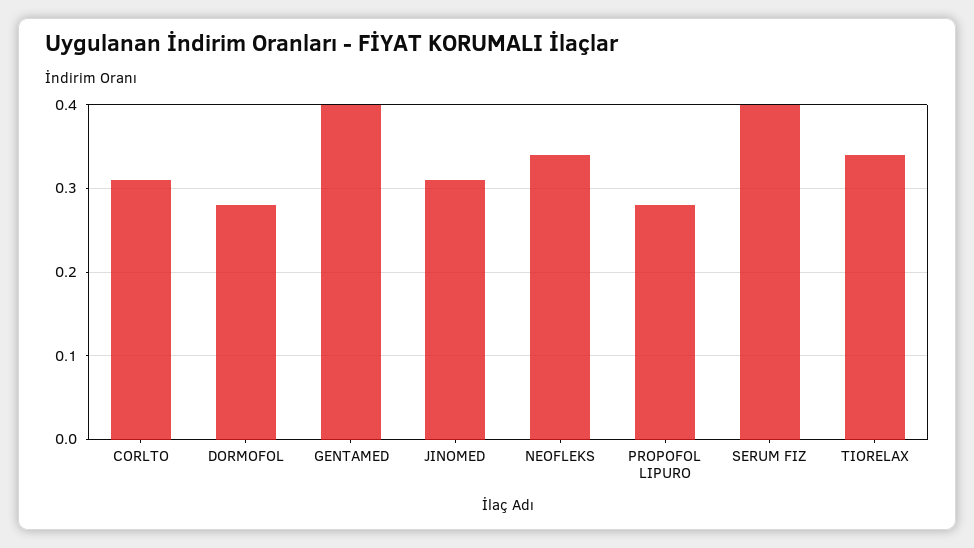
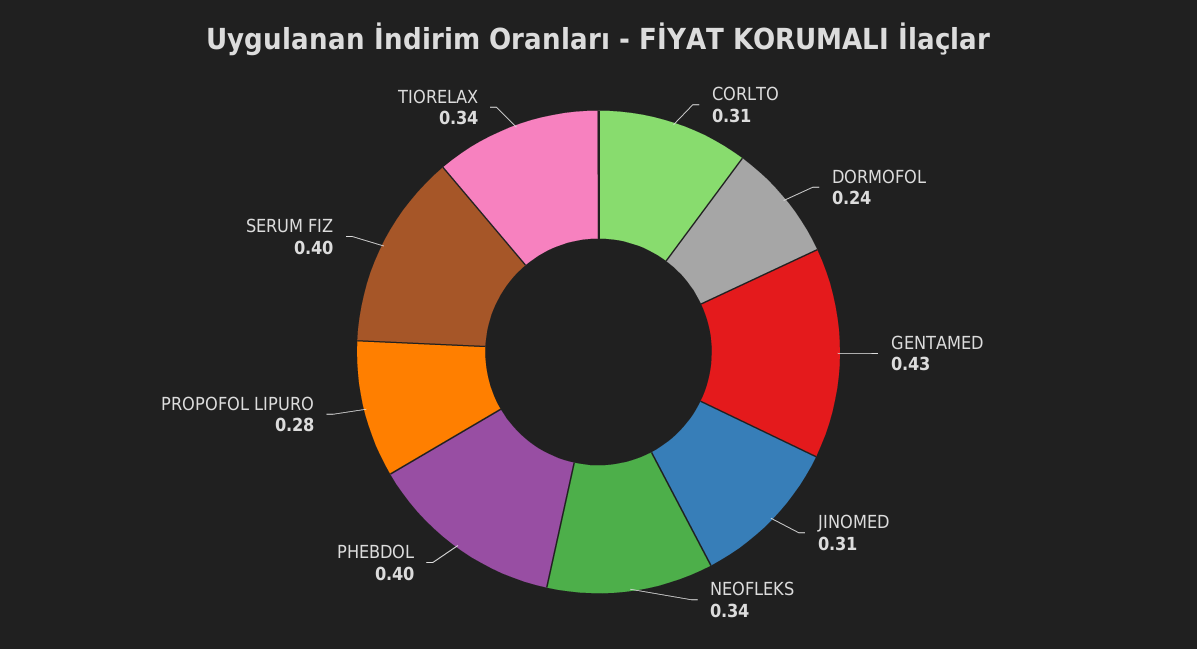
  {
    "CORLTO": 0.31,
-   "DORMOFOL": 0.28,
+   "DORMOFOL": 0.24,
-   "GENTAMED": 0.4,
+   "GENTAMED": 0.43,
    "JINOMED": 0.31,
    "NEOFLEKS": 0.34,
    "PROPOFOL LIPURO": 0.28,
    "SERUM FIZ": 0.4,
-   "TIORELAX": 0.34
+   "TIORELAX": 0.34,
+   "PHEBDOL": 0.4
  }

